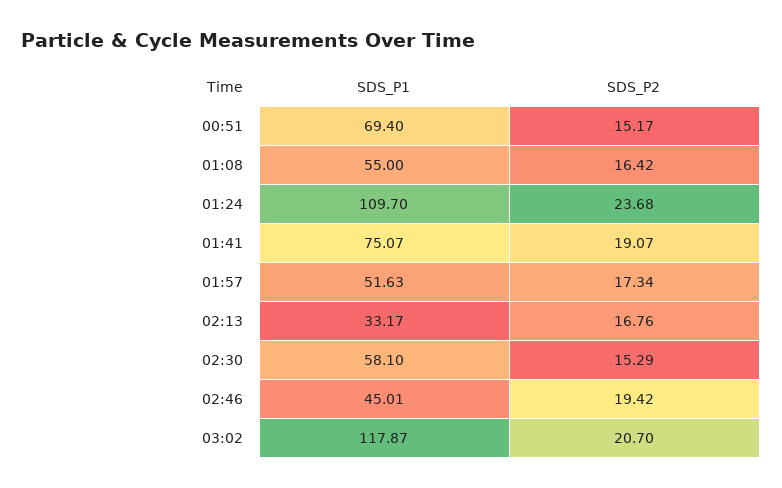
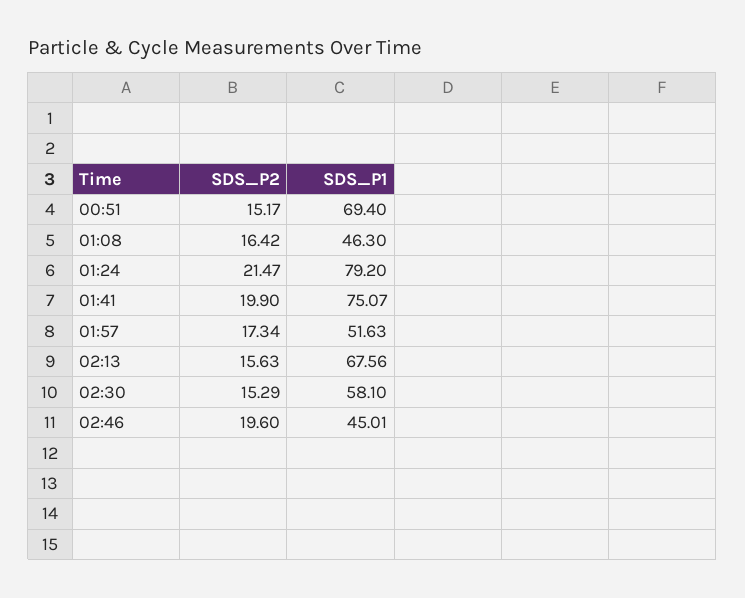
  {
    "SDS_P1": {
      "00:51": 69.4,
-     "01:08": 55,
+     "01:08": 46.3,
-     "01:24": 109.7,
+     "01:24": 79.2,
      "01:41": 75.07,
      "01:57": 51.63,
-     "02:13": 33.17,
+     "02:13": 67.56,
      "02:30": 58.1,
-     "02:46": 45.01,
+     "02:46": 45.01
-     "03:02": 117.87
    },
    "SDS_P2": {
      "00:51": 15.17,
      "01:08": 16.42,
-     "01:24": 23.68,
+     "01:24": 21.47,
-     "01:41": 19.07,
+     "01:41": 19.9,
      "01:57": 17.34,
-     "02:13": 16.76,
+     "02:13": 15.63,
      "02:30": 15.29,
-     "02:46": 19.42,
+     "02:46": 19.6
-     "03:02": 20.7
    }
  }

